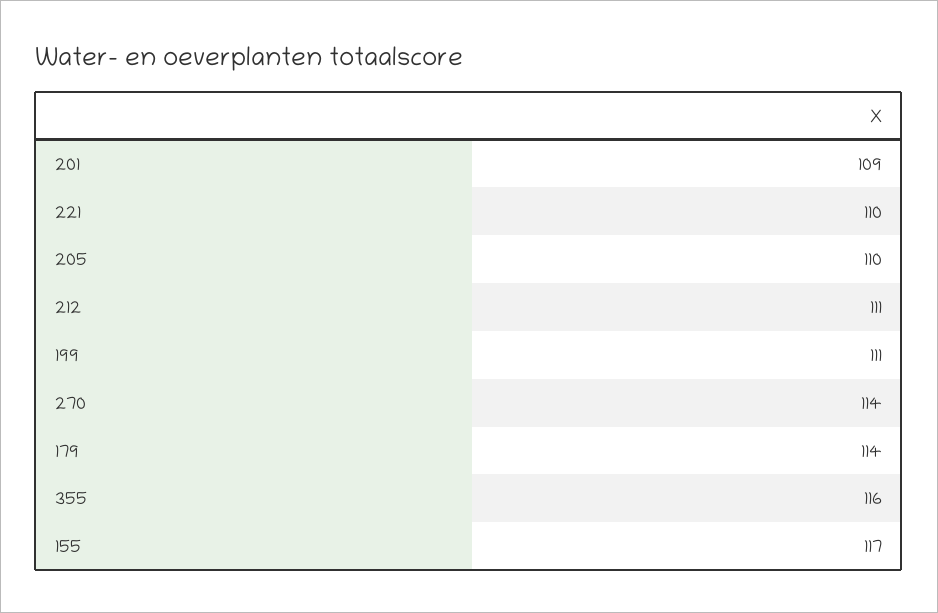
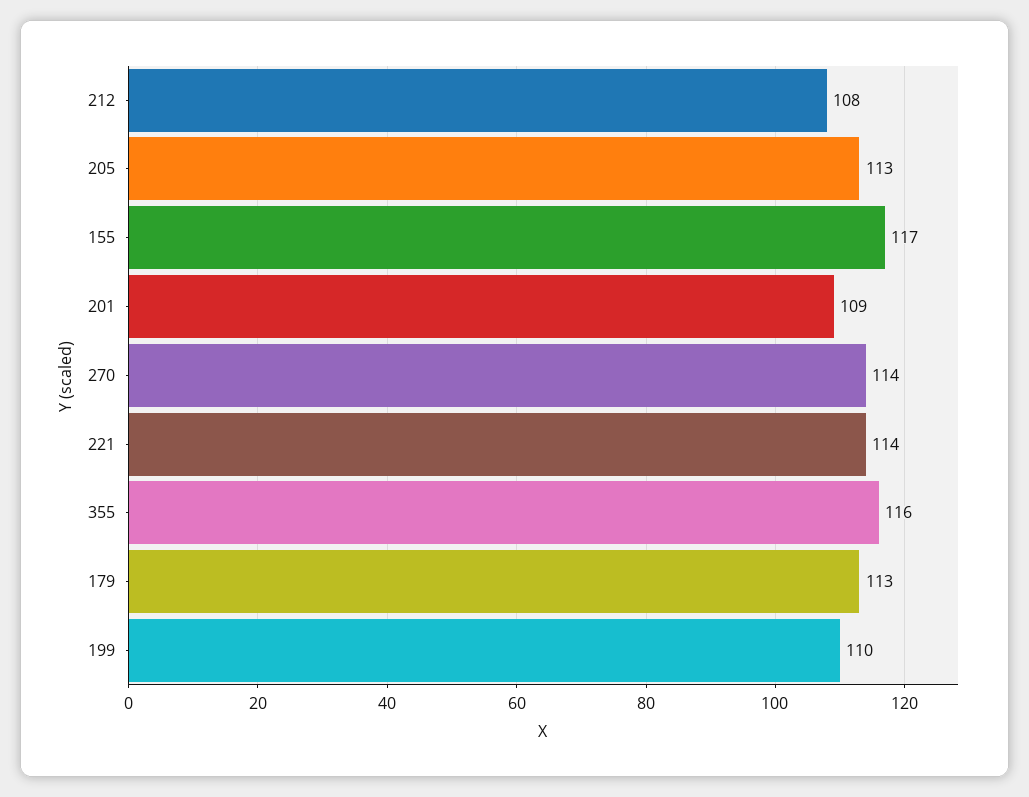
  {
    "201": 109,
-   "221": 110,
+   "221": 114,
-   "205": 110,
+   "205": 113,
-   "212": 111,
+   "212": 108,
-   "199": 111,
+   "199": 110,
    "270": 114,
-   "179": 114,
+   "179": 113,
    "355": 116,
    "155": 117
  }

